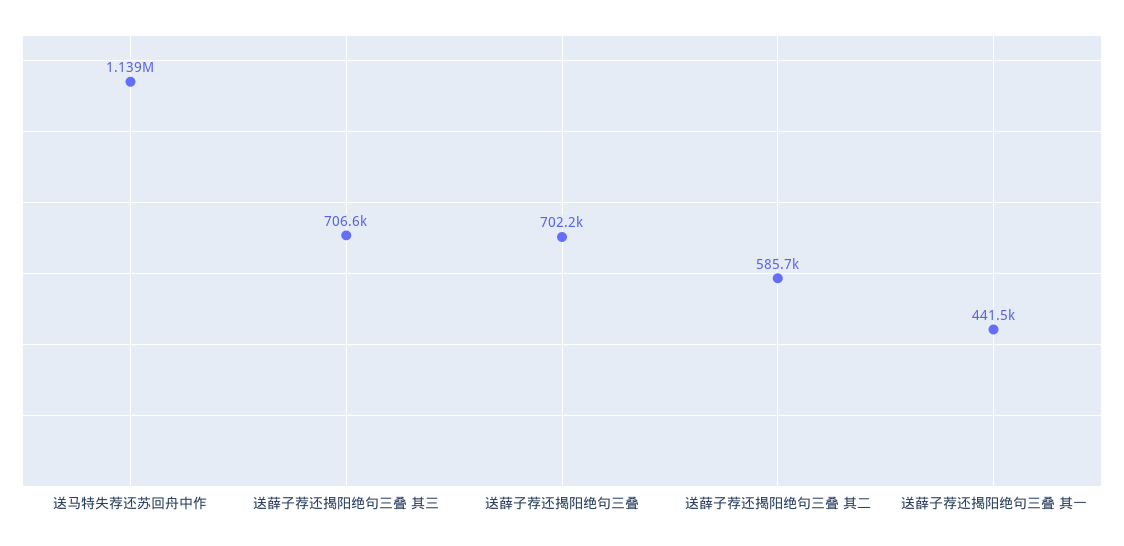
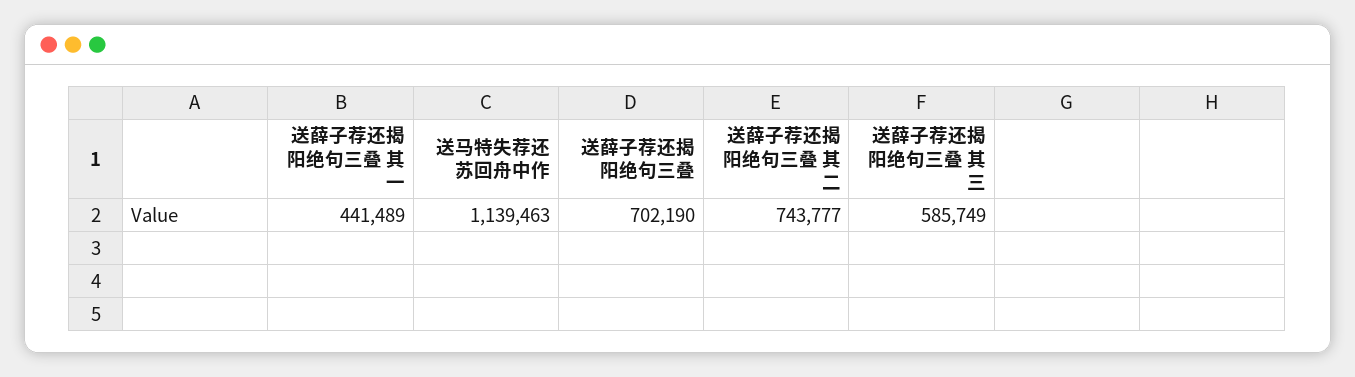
  {
    "送马特失荐还苏回舟中作": 1139463,
-   "送薛子荐还揭阳绝句三叠 其三": 706600,
+   "送薛子荐还揭阳绝句三叠 其三": 585749,
    "送薛子荐还揭阳绝句三叠": 702190,
-   "送薛子荐还揭阳绝句三叠 其二": 585700,
+   "送薛子荐还揭阳绝句三叠 其二": 743777,
    "送薛子荐还揭阳绝句三叠 其一": 441489
  }

